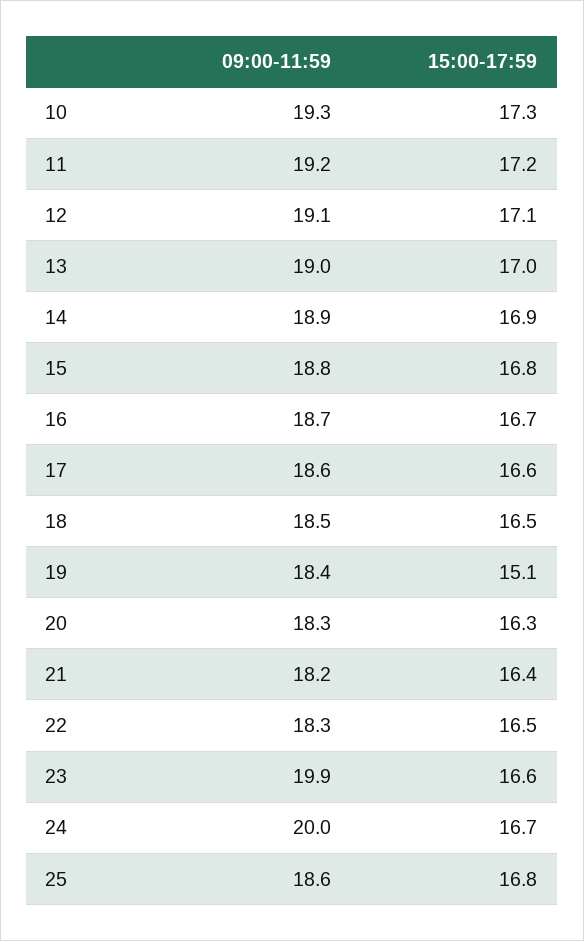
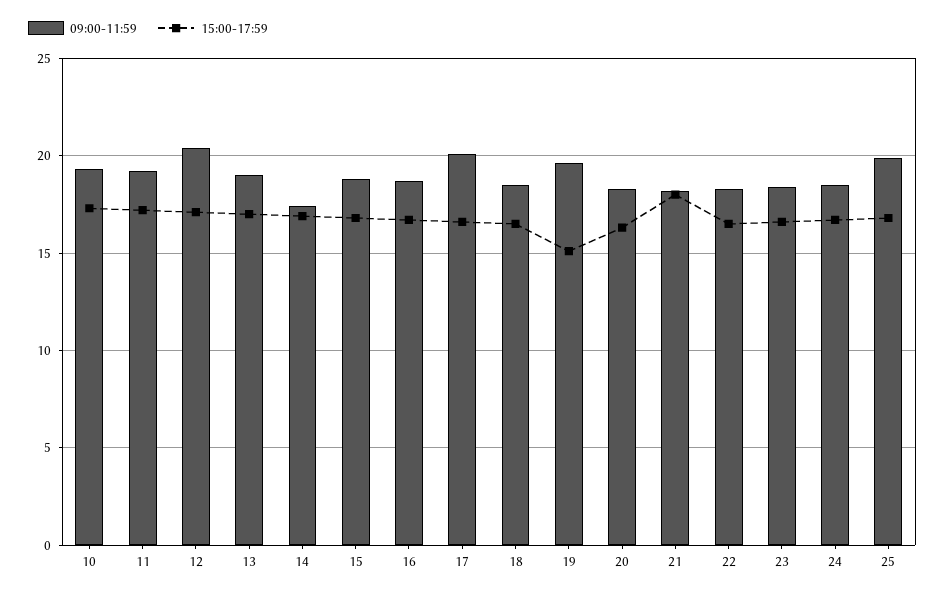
  {
    "09:00-11:59": {
      "10": 19.3,
      "11": 19.2,
-     "12": 19.1,
+     "12": 20.5,
      "13": 19,
-     "14": 18.9,
+     "14": 17.5,
      "15": 18.8,
      "16": 18.7,
-     "17": 18.6,
+     "17": 20,
      "18": 18.5,
-     "19": 18.4,
+     "19": 19.5,
      "20": 18.3,
      "21": 18.2,
      "22": 18.3,
-     "23": 19.9,
+     "23": 18.5,
-     "24": 20,
+     "24": 18.5,
-     "25": 18.6
+     "25": 20
    },
    "15:00-17:59": {
      "10": 17.3,
      "11": 17.2,
      "12": 17.1,
      "13": 17,
      "14": 16.9,
      "15": 16.8,
      "16": 16.7,
      "17": 16.6,
      "18": 16.5,
      "19": 15.1,
      "20": 16.3,
-     "21": 16.4,
+     "21": 18,
      "22": 16.5,
      "23": 16.6,
      "24": 16.7,
      "25": 16.8
    }
  }

